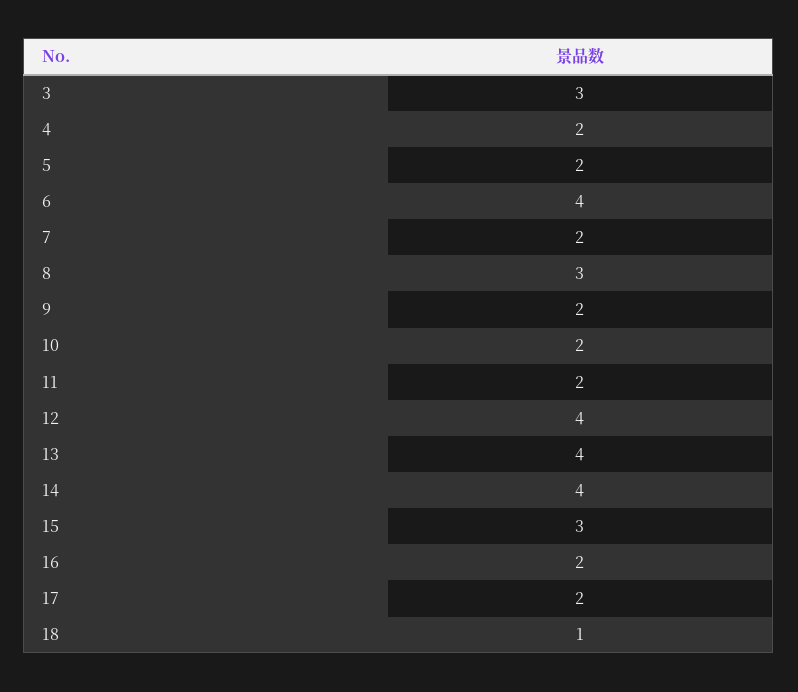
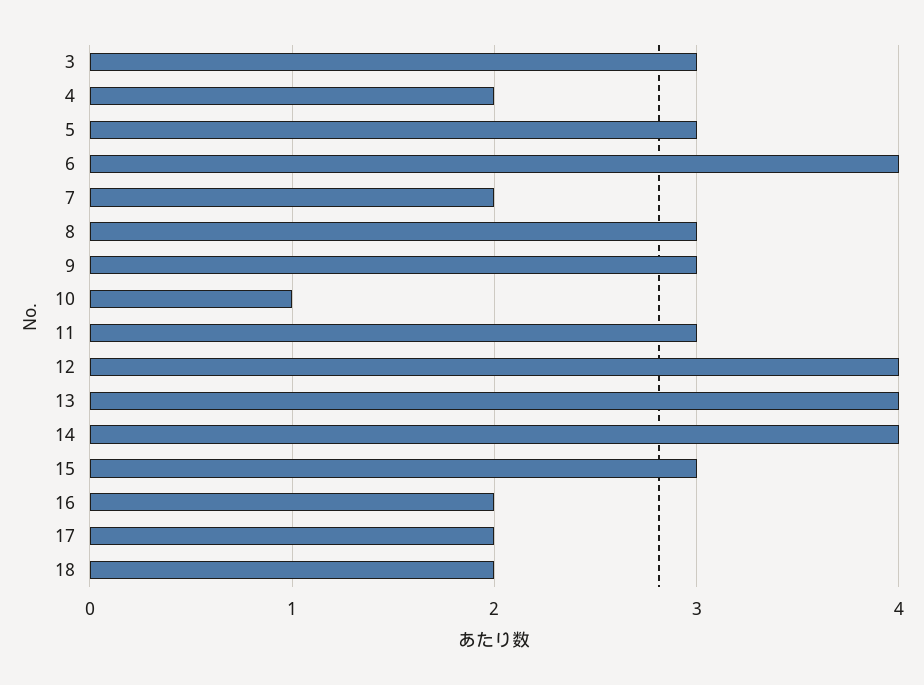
  {
    "3": 3,
    "4": 2,
-   "5": 2,
+   "5": 3,
    "6": 4,
    "7": 2,
    "8": 3,
-   "9": 2,
+   "9": 3,
-   "10": 2,
+   "10": 1,
-   "11": 2,
+   "11": 3,
    "12": 4,
    "13": 4,
    "14": 4,
    "15": 3,
    "16": 2,
    "17": 2,
-   "18": 1
+   "18": 2
  }

